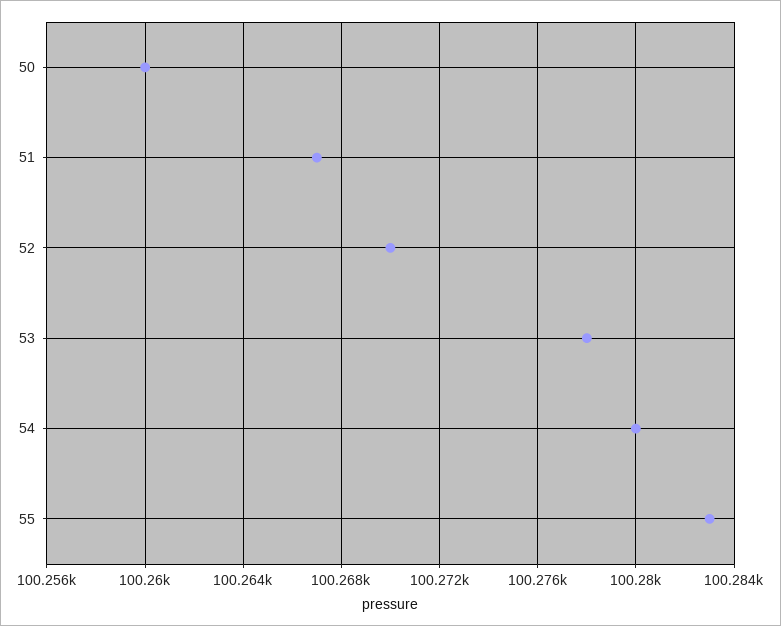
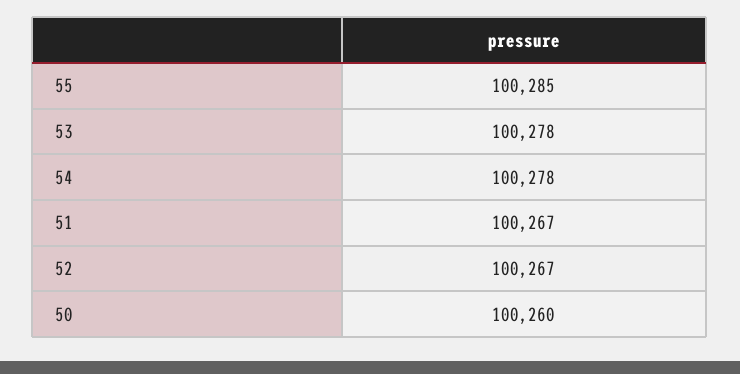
  {
    "50": 100260,
    "51": 100267,
-   "52": 100270,
+   "52": 100267,
    "53": 100278,
-   "54": 100280,
+   "54": 100278,
-   "55": 100283
+   "55": 100285
  }

